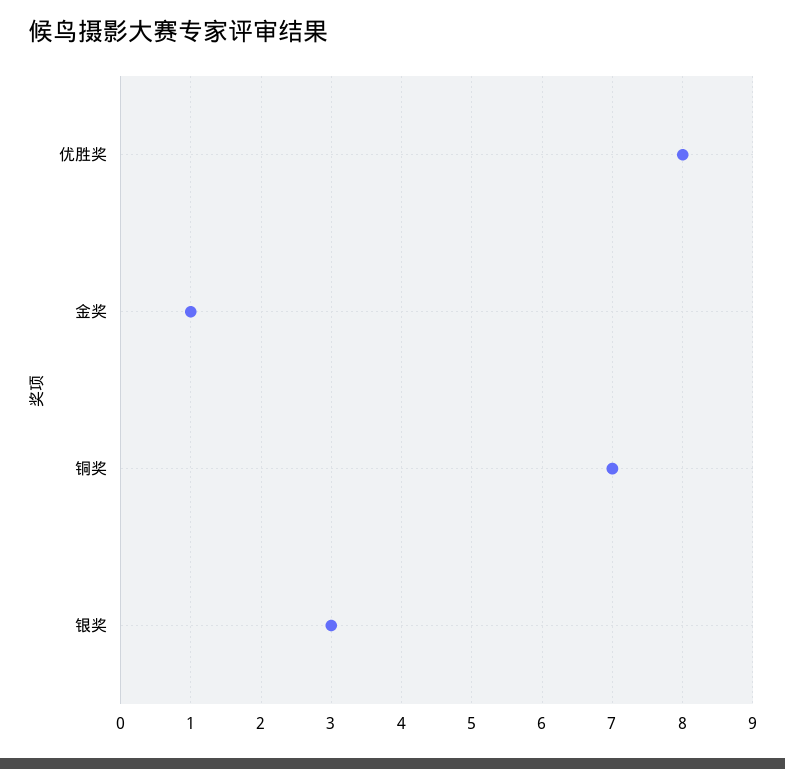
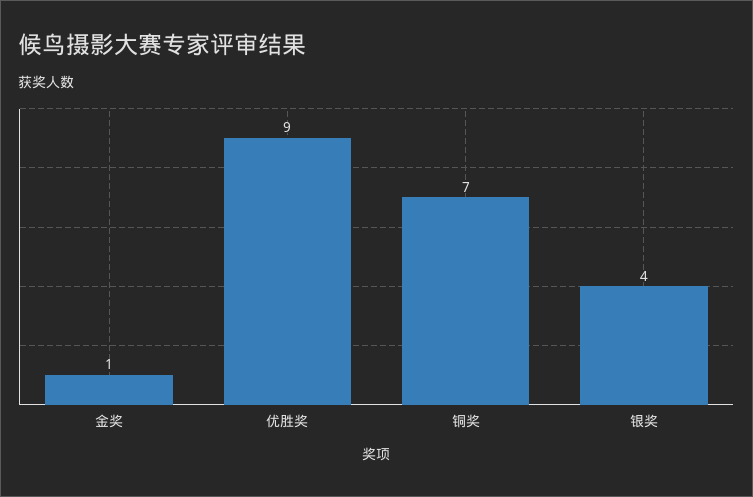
  {
-   "优胜奖": 8,
+   "优胜奖": 9,
    "金奖": 1,
    "铜奖": 7,
-   "银奖": 3
+   "银奖": 4
  }

